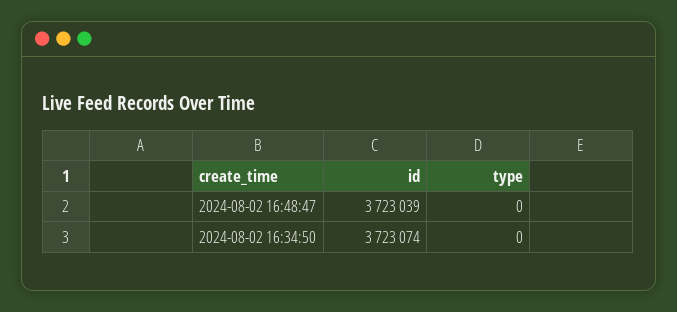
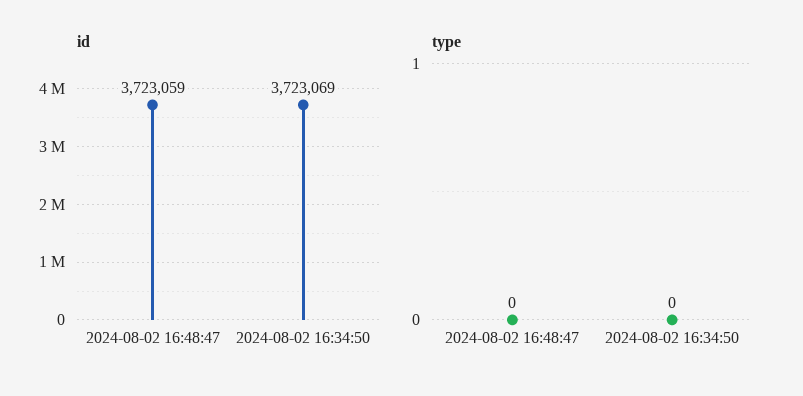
  {
    "id": {
-     "2024-08-02 16:48:47": 3723039,
+     "2024-08-02 16:48:47": 3723059,
-     "2024-08-02 16:34:50": 3723074
+     "2024-08-02 16:34:50": 3723069
    },
    "type": {
      "2024-08-02 16:48:47": 0,
      "2024-08-02 16:34:50": 0
    }
  }

